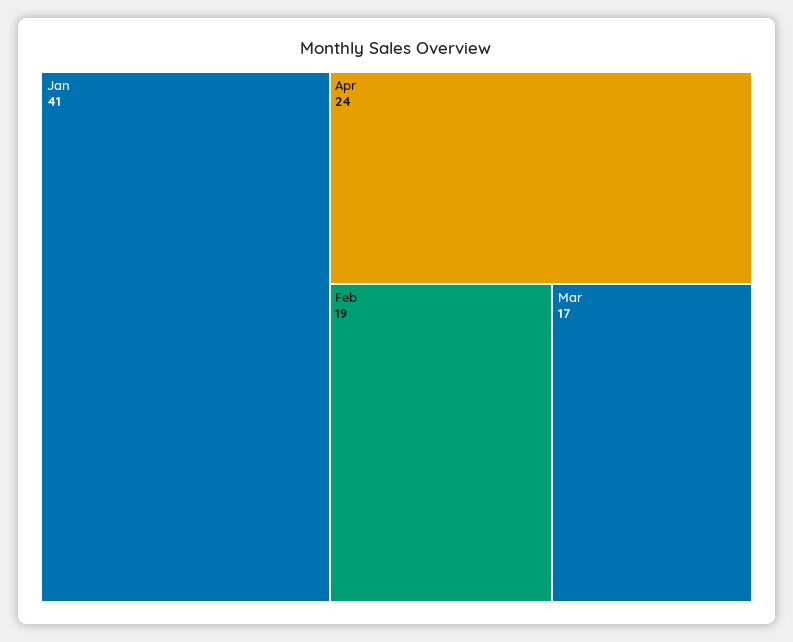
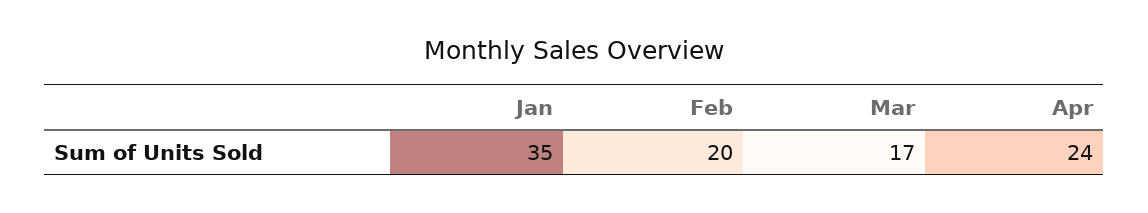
  {
-   "Jan": 41,
+   "Jan": 35,
    "Apr": 24,
-   "Feb": 19,
+   "Feb": 20,
    "Mar": 17
  }

